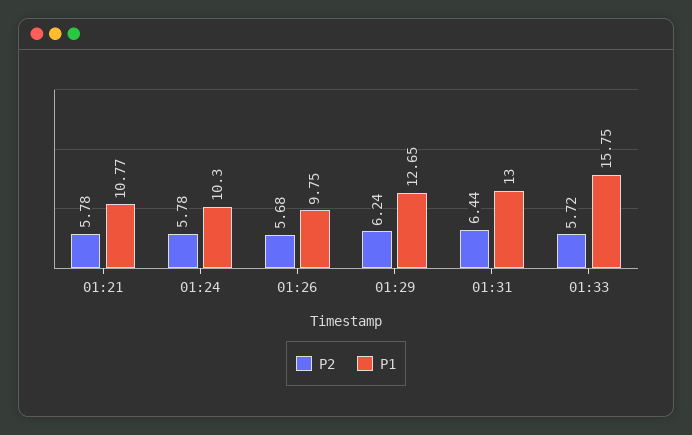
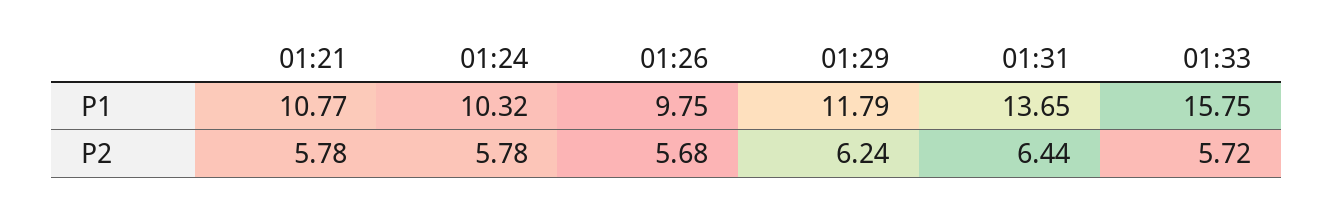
  {
    "P2": {
      "01:21": 5.78,
      "01:24": 5.78,
      "01:26": 5.68,
      "01:29": 6.24,
      "01:31": 6.44,
      "01:33": 5.72
    },
    "P1": {
      "01:21": 10.77,
-     "01:24": 10.3,
+     "01:24": 10.32,
      "01:26": 9.75,
-     "01:29": 12.65,
+     "01:29": 11.79,
-     "01:31": 13,
+     "01:31": 13.65,
      "01:33": 15.75
    }
  }

